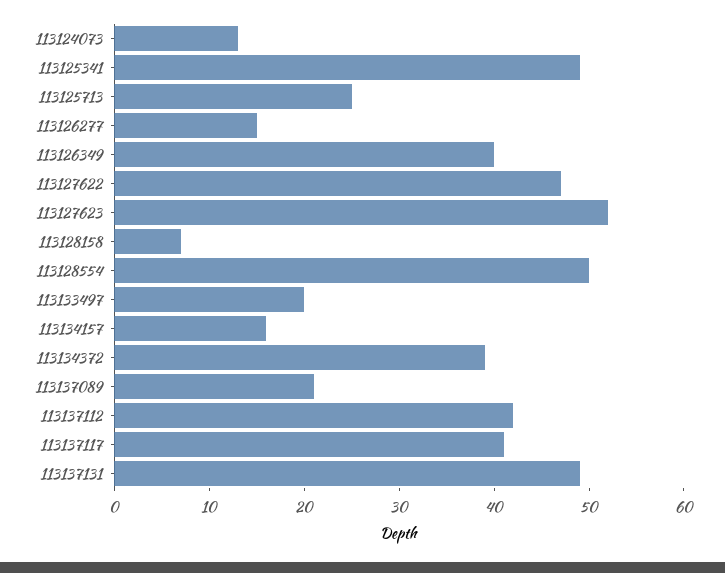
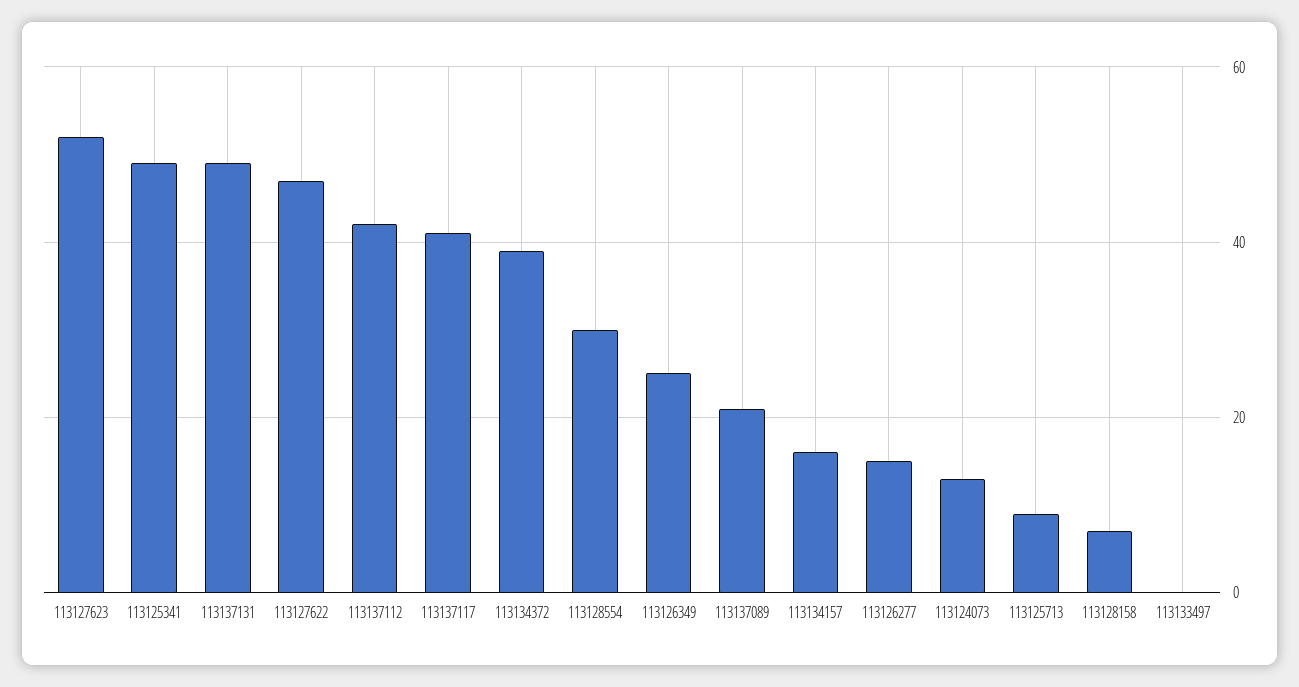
  {
    "113124073": 13,
    "113125341": 49,
-   "113125713": 25,
+   "113125713": 10,
    "113126277": 15,
-   "113126349": 40,
+   "113126349": 25,
    "113127622": 47,
    "113127623": 52,
    "113128158": 7,
-   "113128554": 50,
+   "113128554": 30,
-   "113133497": 20,
+   "113133497": 0,
    "113134157": 16,
    "113134372": 39,
    "113137089": 21,
    "113137112": 42,
    "113137117": 41,
    "113137131": 49
  }

